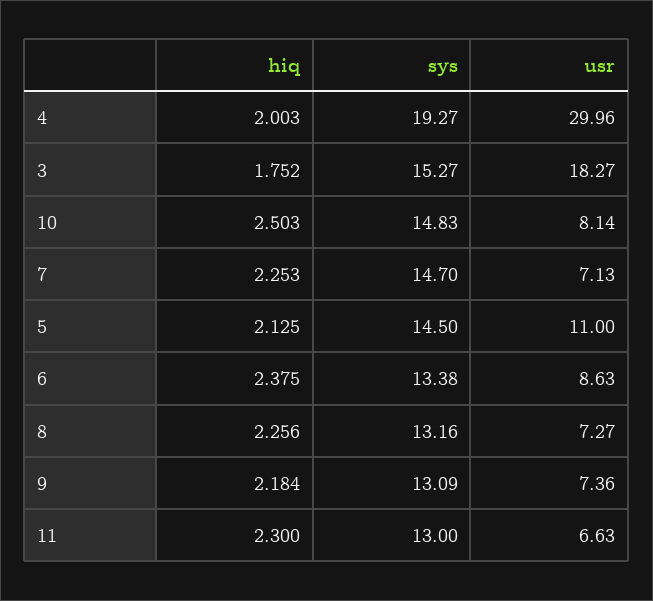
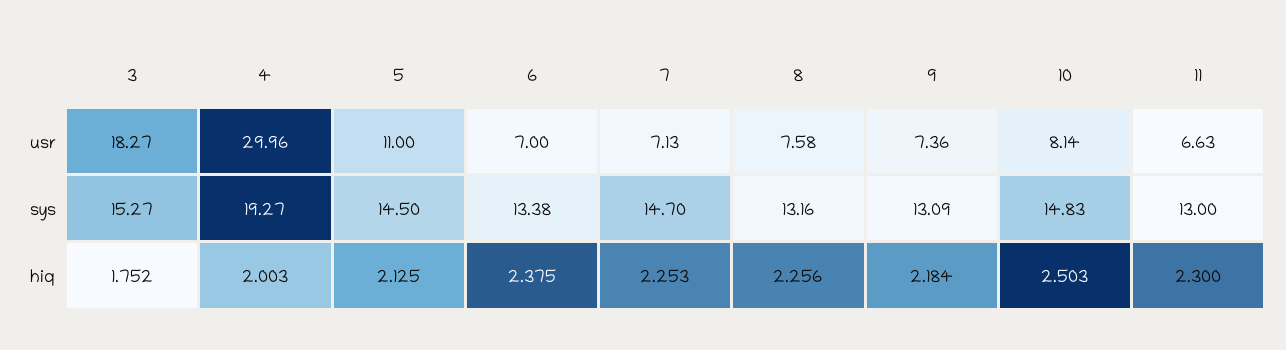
  {
    "hiq": {
      "4": 2.003,
      "3": 1.752,
      "10": 2.503,
      "7": 2.253,
      "5": 2.125,
      "6": 2.375,
      "8": 2.256,
      "9": 2.184,
      "11": 2.3
    },
    "sys": {
      "4": 19.27,
      "3": 15.27,
      "10": 14.83,
      "7": 14.7,
      "5": 14.5,
      "6": 13.38,
      "8": 13.16,
      "9": 13.09,
      "11": 13
    },
    "usr": {
      "4": 29.96,
      "3": 18.27,
      "10": 8.14,
      "7": 7.13,
      "5": 11,
-     "6": 8.63,
+     "6": 7,
-     "8": 7.27,
+     "8": 7.58,
      "9": 7.36,
      "11": 6.63
    }
  }

